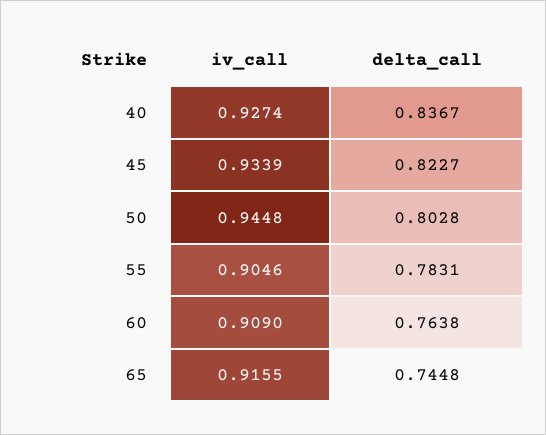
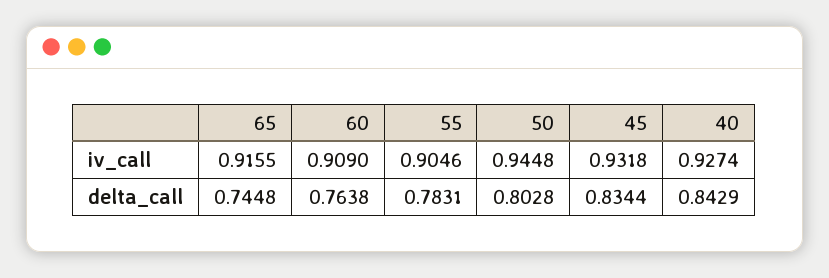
  {
    "iv_call": {
      "40": 0.9274,
-     "45": 0.9339,
+     "45": 0.9318,
      "50": 0.9448,
      "55": 0.9046,
      "60": 0.909,
      "65": 0.9155
    },
    "delta_call": {
-     "40": 0.8367,
+     "40": 0.8429,
-     "45": 0.8227,
+     "45": 0.8344,
      "50": 0.8028,
      "55": 0.7831,
      "60": 0.7638,
      "65": 0.7448
    }
  }

